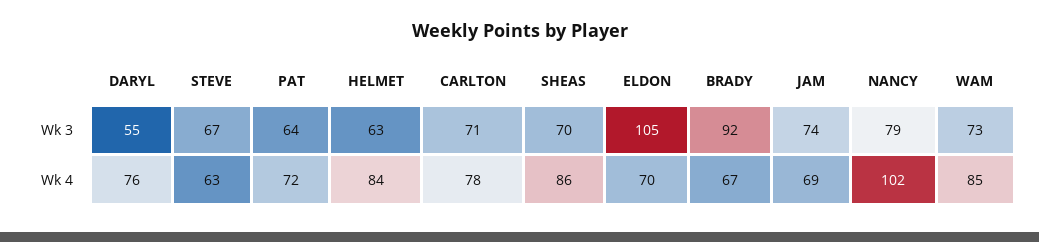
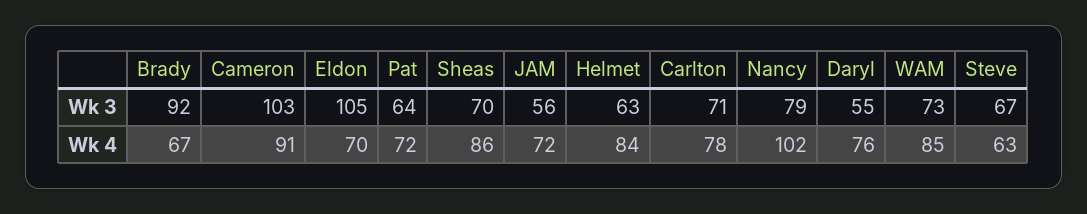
  {
    "DARYL": {
      "Wk 3": 55,
      "Wk 4": 76
    },
    "STEVE": {
      "Wk 3": 67,
      "Wk 4": 63
    },
    "PAT": {
      "Wk 3": 64,
      "Wk 4": 72
    },
    "HELMET": {
      "Wk 3": 63,
      "Wk 4": 84
    },
    "CARLTON": {
      "Wk 3": 71,
      "Wk 4": 78
    },
    "SHEAS": {
      "Wk 3": 70,
      "Wk 4": 86
    },
    "ELDON": {
      "Wk 3": 105,
      "Wk 4": 70
    },
    "BRADY": {
      "Wk 3": 92,
      "Wk 4": 67
    },
    "JAM": {
-     "Wk 3": 74,
+     "Wk 3": 56,
-     "Wk 4": 69
+     "Wk 4": 72
    },
    "NANCY": {
      "Wk 3": 79,
      "Wk 4": 102
    },
    "WAM": {
      "Wk 3": 73,
      "Wk 4": 85
-   }
+   },
+   "Cameron": {
+     "Wk 3": 103,
+     "Wk 4": 91
+   }
  }

